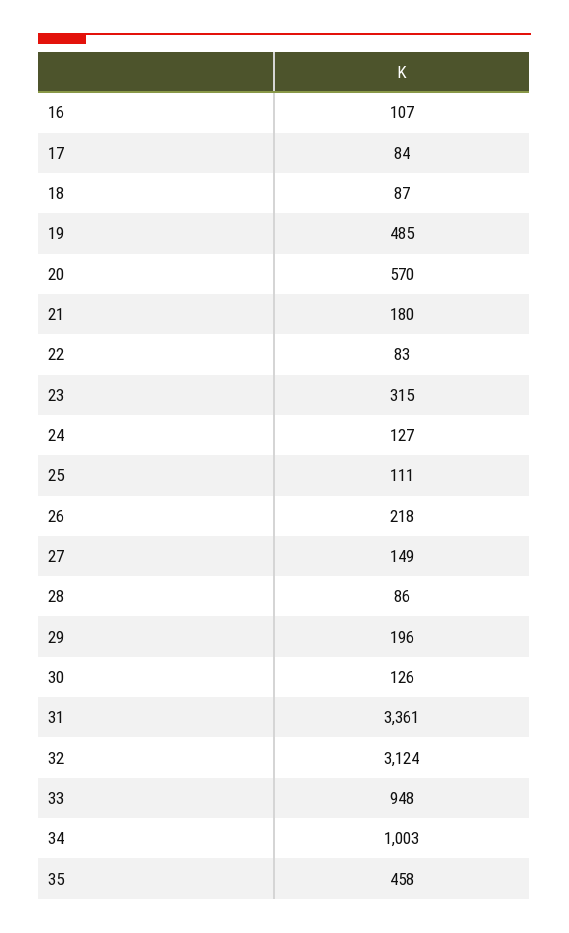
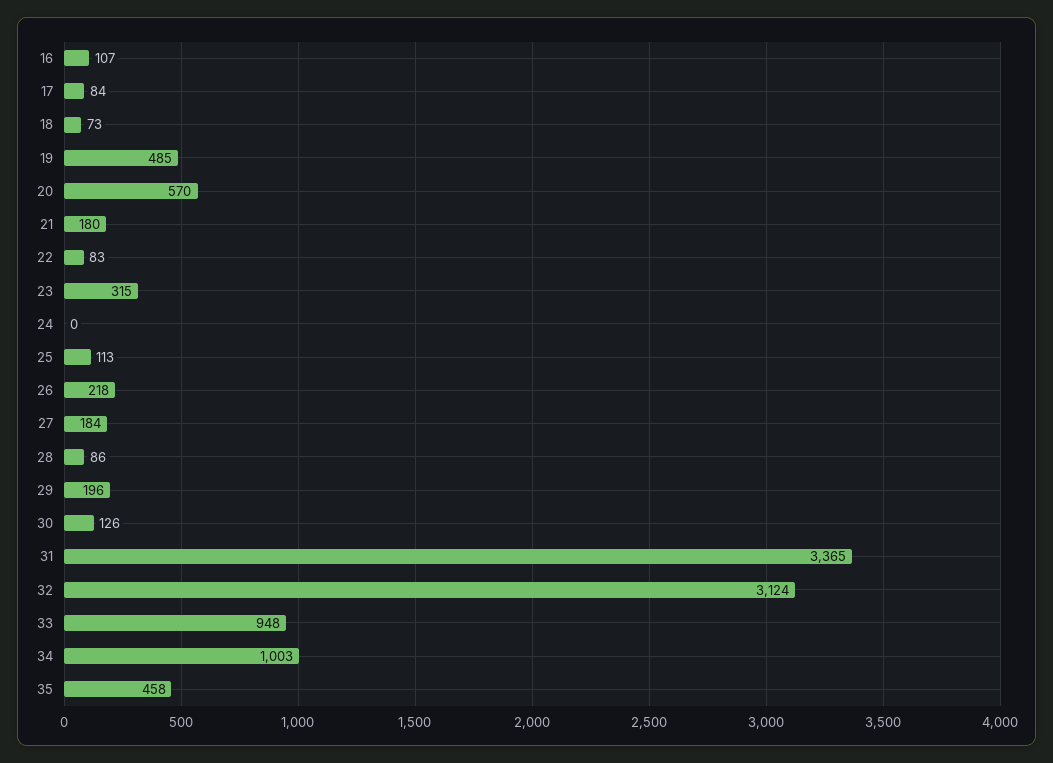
  {
    "16": 107,
    "17": 84,
-   "18": 87,
+   "18": 73,
    "19": 485,
    "20": 570,
    "21": 180,
    "22": 83,
    "23": 315,
-   "24": 127,
+   "24": 0,
-   "25": 111,
+   "25": 113,
    "26": 218,
-   "27": 149,
+   "27": 184,
    "28": 86,
    "29": 196,
    "30": 126,
-   "31": 3361,
+   "31": 3365,
    "32": 3124,
    "33": 948,
    "34": 1003,
    "35": 458
  }

